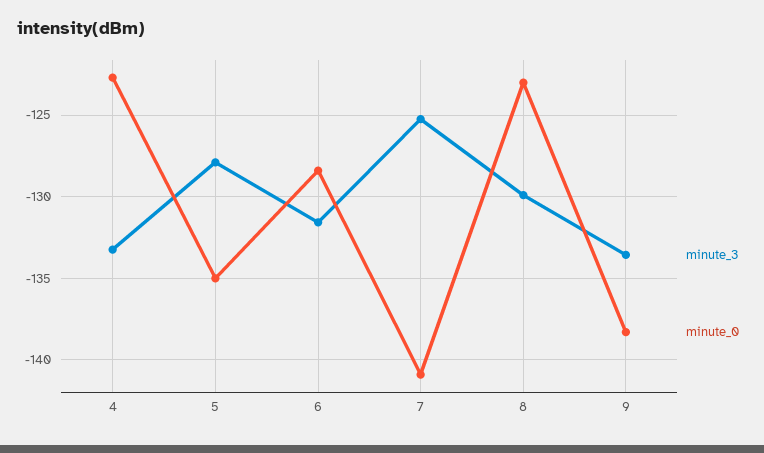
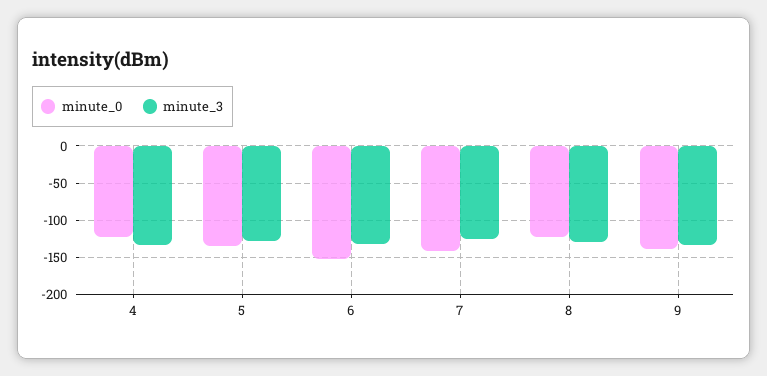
  {
    "minute_3": {
      "4": -133,
      "5": -128,
      "6": -131.5,
      "7": -125,
      "8": -130,
      "9": -133.5
    },
    "minute_0": {
      "4": -122.5,
      "5": -135,
-     "6": -128.5,
+     "6": -150,
      "7": -141,
      "8": -123,
      "9": -138.5
    }
  }

